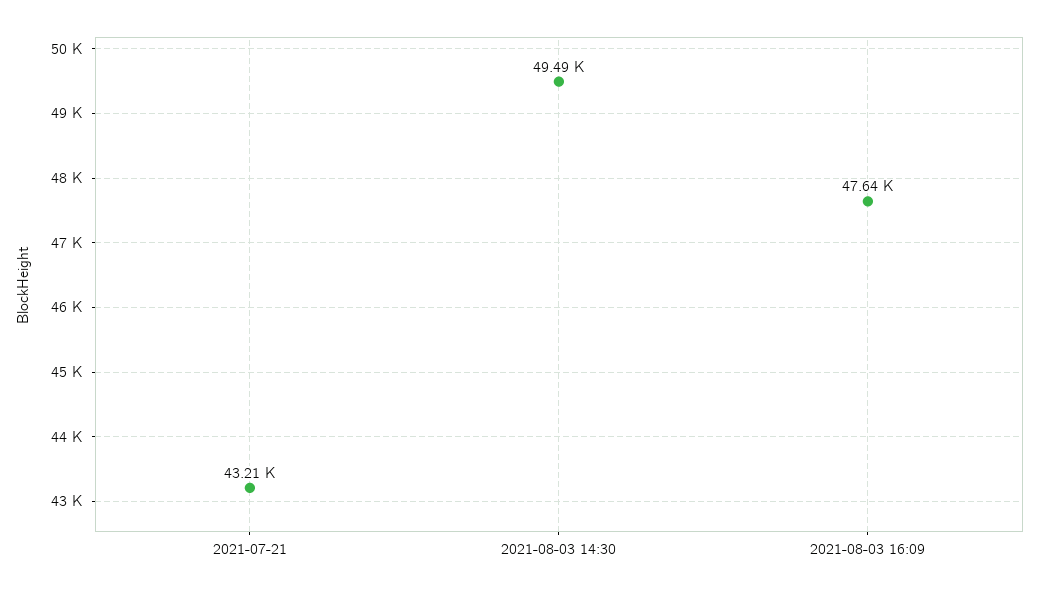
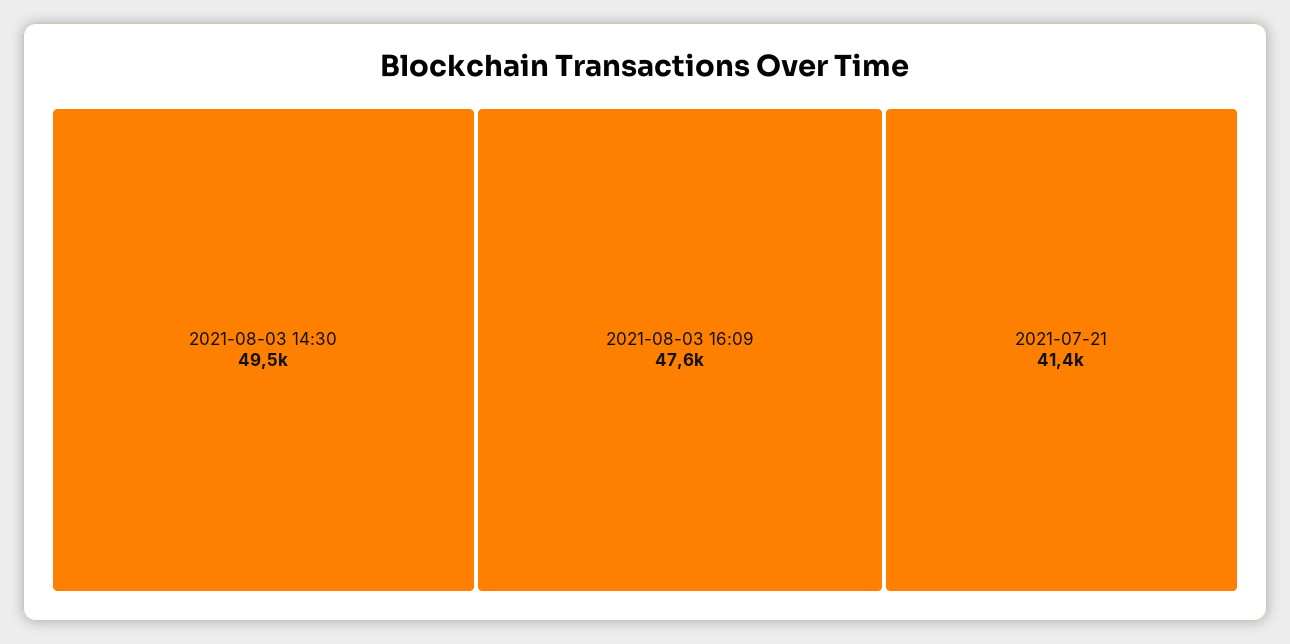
  {
-   "2021-07-21": 43210,
+   "2021-07-21": 41400,
    "2021-08-03 14:30": 49490,
    "2021-08-03 16:09": 47640
  }

